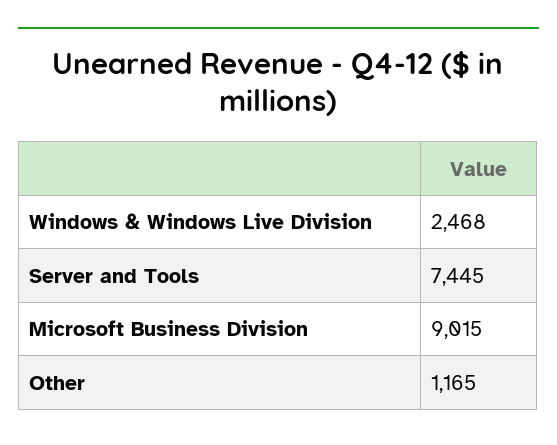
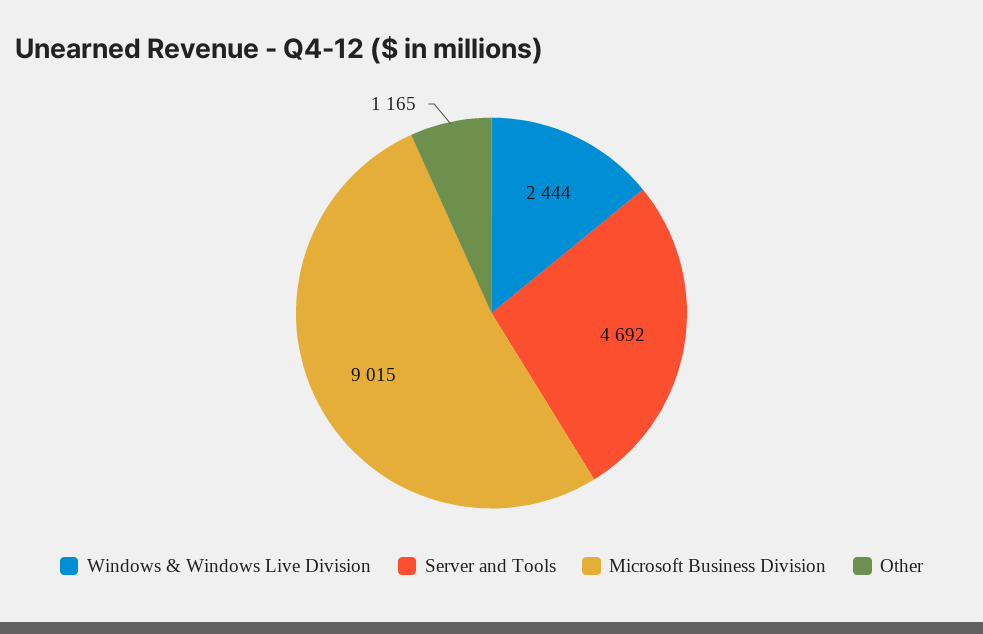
  {
-   "Windows & Windows Live Division": 2468,
+   "Windows & Windows Live Division": 2444,
-   "Server and Tools": 7445,
+   "Server and Tools": 4692,
    "Microsoft Business Division": 9015,
    "Other": 1165
  }

